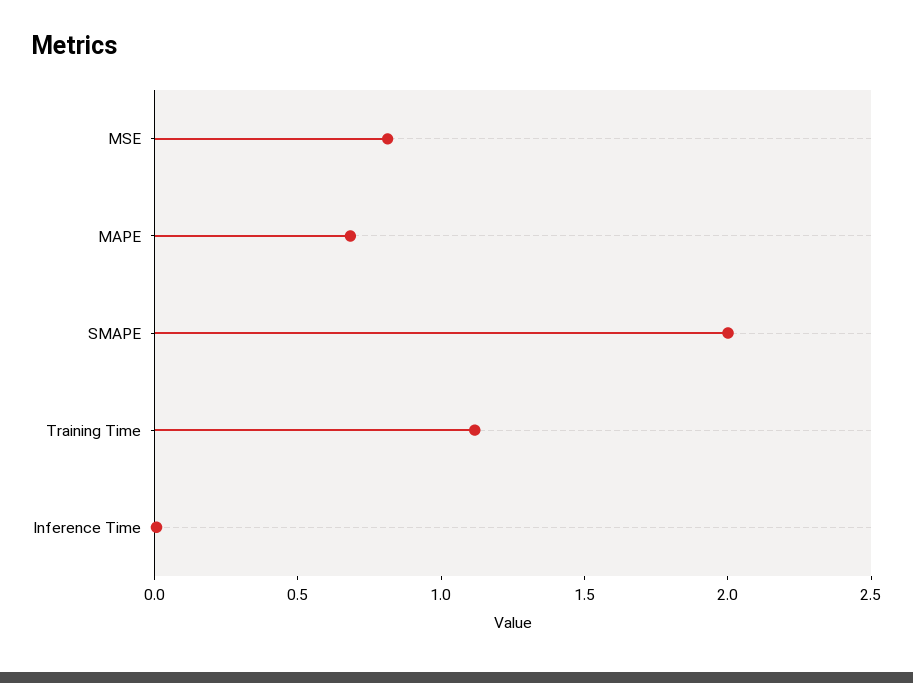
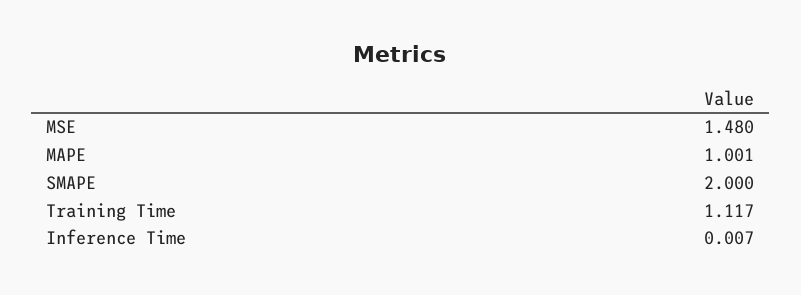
  {
-   "MSE": 0.8,
+   "MSE": 1.48,
-   "MAPE": 0.7,
+   "MAPE": 1.001,
    "SMAPE": 2,
    "Training Time": 1.117,
    "Inference Time": 0.007
  }

